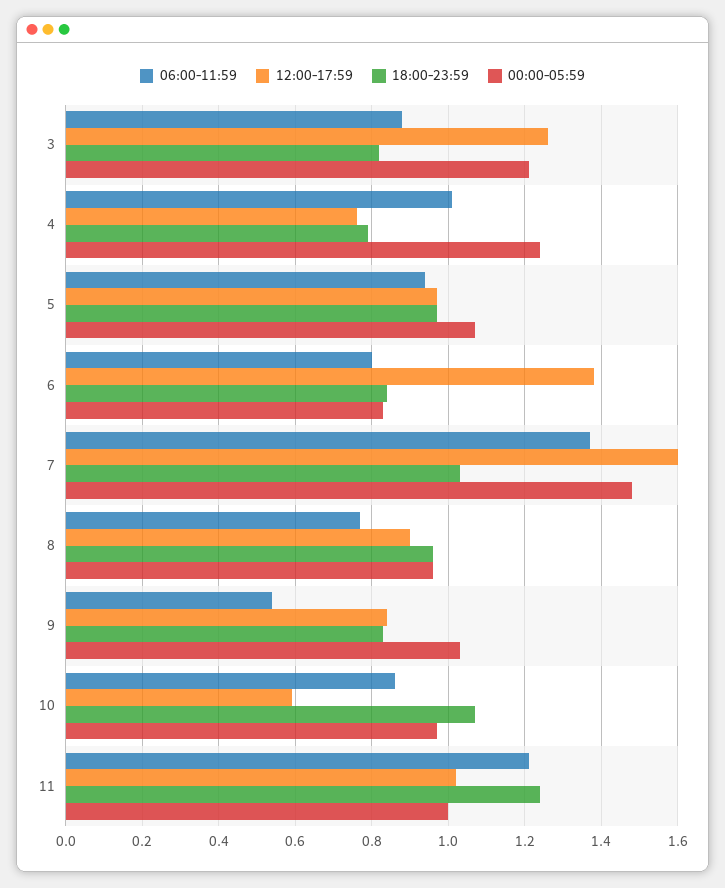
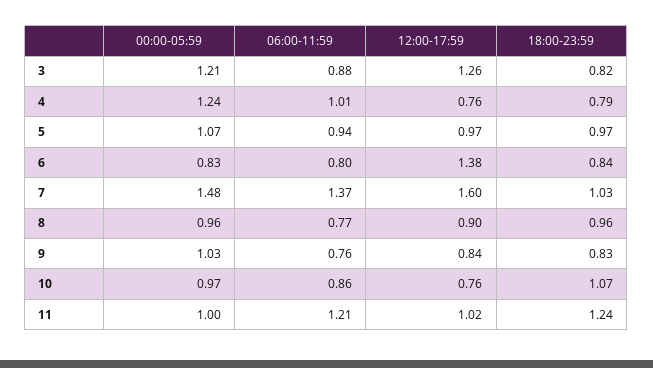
  {
    "06:00-11:59": {
      "3": 0.88,
      "4": 1.01,
      "5": 0.94,
      "6": 0.8,
      "7": 1.37,
      "8": 0.77,
-     "9": 0.55,
+     "9": 0.76,
      "10": 0.86,
      "11": 1.21
    },
    "12:00-17:59": {
      "3": 1.26,
      "4": 0.76,
      "5": 0.97,
      "6": 1.38,
      "7": 1.6,
      "8": 0.9,
      "9": 0.84,
-     "10": 0.6,
+     "10": 0.76,
      "11": 1.02
    },
    "18:00-23:59": {
      "3": 0.82,
      "4": 0.79,
      "5": 0.97,
      "6": 0.84,
      "7": 1.03,
      "8": 0.96,
      "9": 0.83,
      "10": 1.07,
      "11": 1.24
    },
    "00:00-05:59": {
      "3": 1.21,
      "4": 1.24,
      "5": 1.07,
      "6": 0.83,
      "7": 1.48,
      "8": 0.96,
      "9": 1.03,
      "10": 0.97,
      "11": 1
    }
  }

